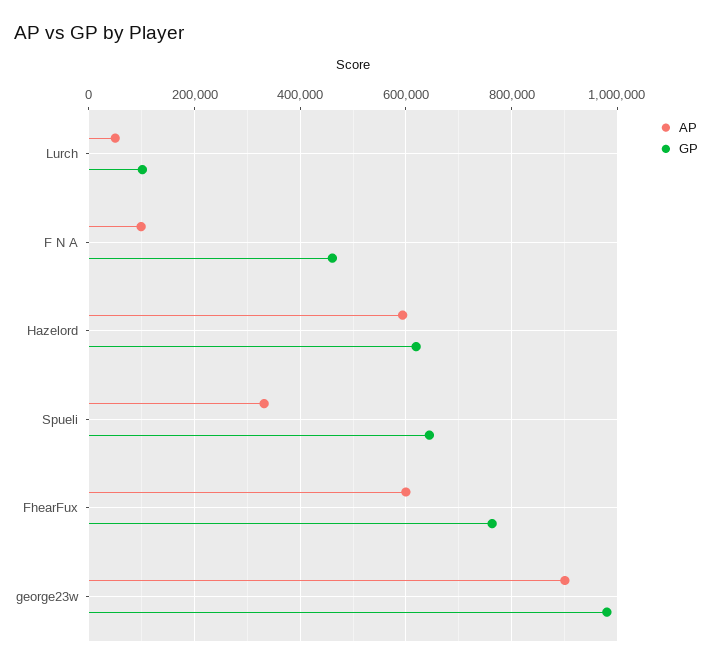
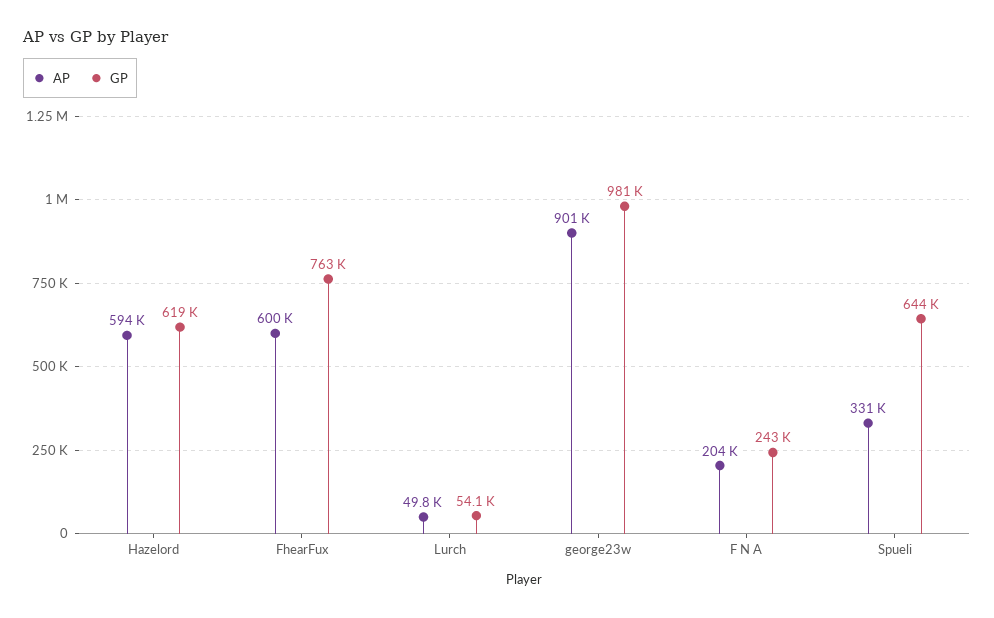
  {
    "AP": {
      "Lurch": 49800,
-     "F N A": 100000,
+     "F N A": 204000,
      "Hazelord": 594000,
      "Spueli": 331000,
      "FhearFux": 600000,
      "george23w": 901000
    },
    "GP": {
-     "Lurch": 100000,
+     "Lurch": 54100,
-     "F N A": 460000,
+     "F N A": 243000,
      "Hazelord": 619000,
      "Spueli": 644000,
      "FhearFux": 763000,
      "george23w": 981000
    }
  }

